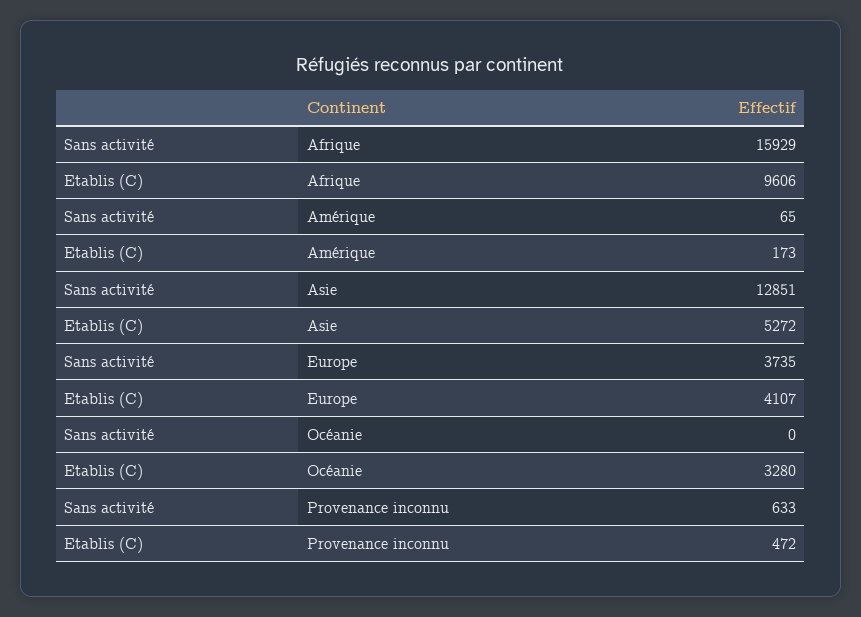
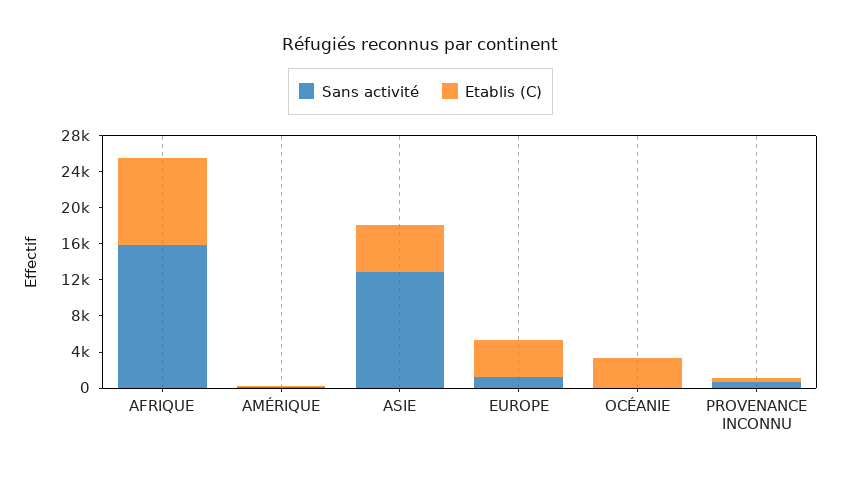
  {
    "Sans activité": {
      "Afrique": 15929,
      "Amérique": 65,
      "Asie": 12851,
-     "Europe": 3735,
+     "Europe": 1000,
      "Océanie": 0,
      "Provenance inconnu": 633
    },
    "Etablis (C)": {
      "Afrique": 9606,
      "Amérique": 173,
      "Asie": 5272,
      "Europe": 4107,
      "Océanie": 3280,
      "Provenance inconnu": 472
    }
  }

